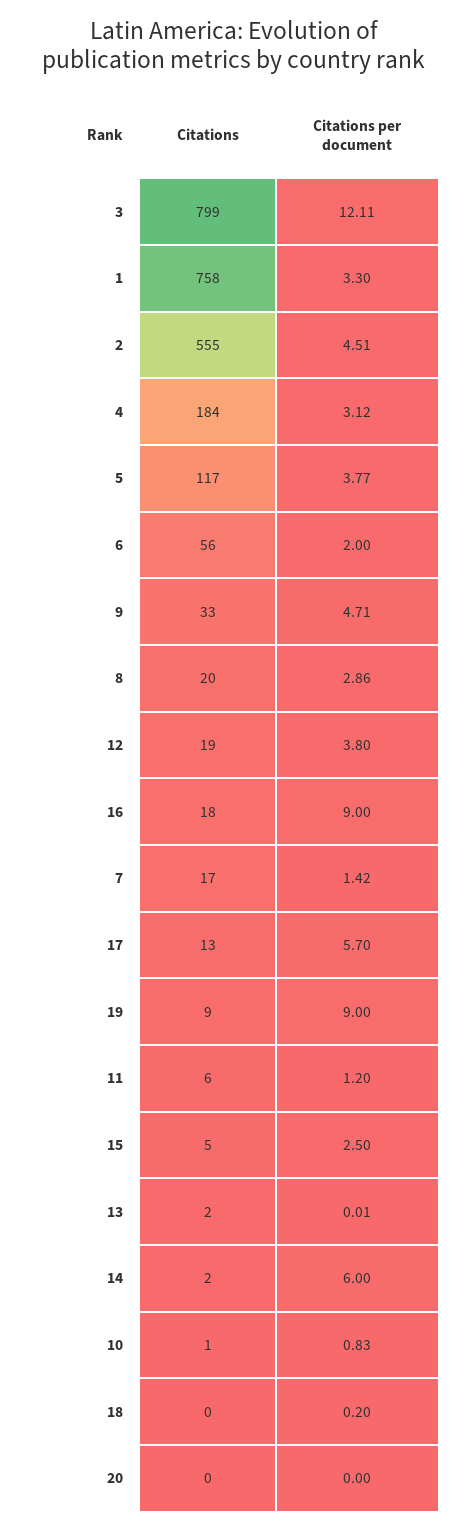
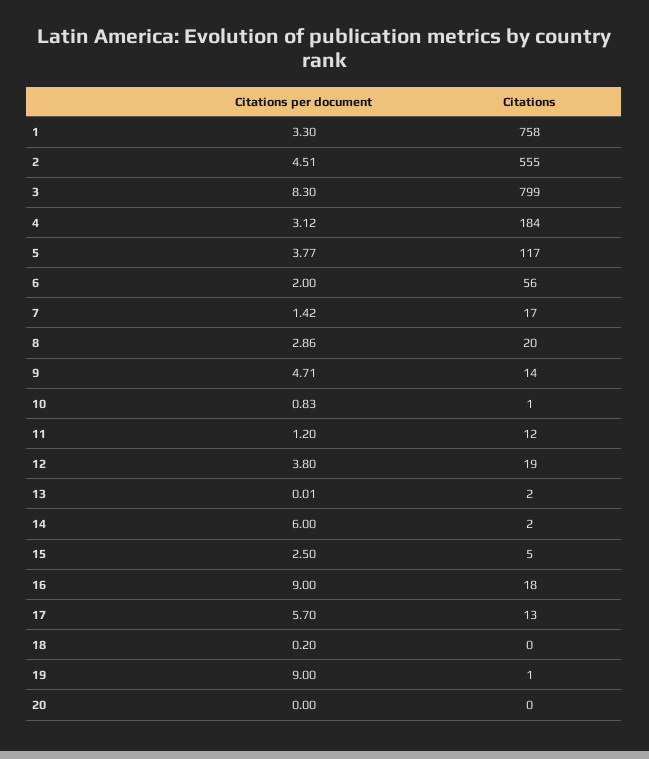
  {
    "Citations": {
      "3": 799,
      "1": 758,
      "2": 555,
      "4": 184,
      "5": 117,
      "6": 56,
-     "9": 33,
+     "9": 14,
      "8": 20,
      "12": 19,
      "16": 18,
      "7": 17,
      "17": 13,
-     "19": 9,
+     "19": 1,
-     "11": 6,
+     "11": 12,
      "15": 5,
      "13": 2,
      "14": 2,
      "10": 1,
      "18": 0,
      "20": 0
    },
    "Citations per document": {
-     "3": 12.11,
+     "3": 8.3,
      "1": 3.3,
      "2": 4.51,
      "4": 3.12,
      "5": 3.77,
      "6": 2,
      "9": 4.71,
      "8": 2.86,
      "12": 3.8,
      "16": 9,
      "7": 1.42,
      "17": 5.7,
      "19": 9,
      "11": 1.2,
      "15": 2.5,
      "13": 0.01,
      "14": 6,
      "10": 0.83,
      "18": 0.2,
      "20": 0
    }
  }

